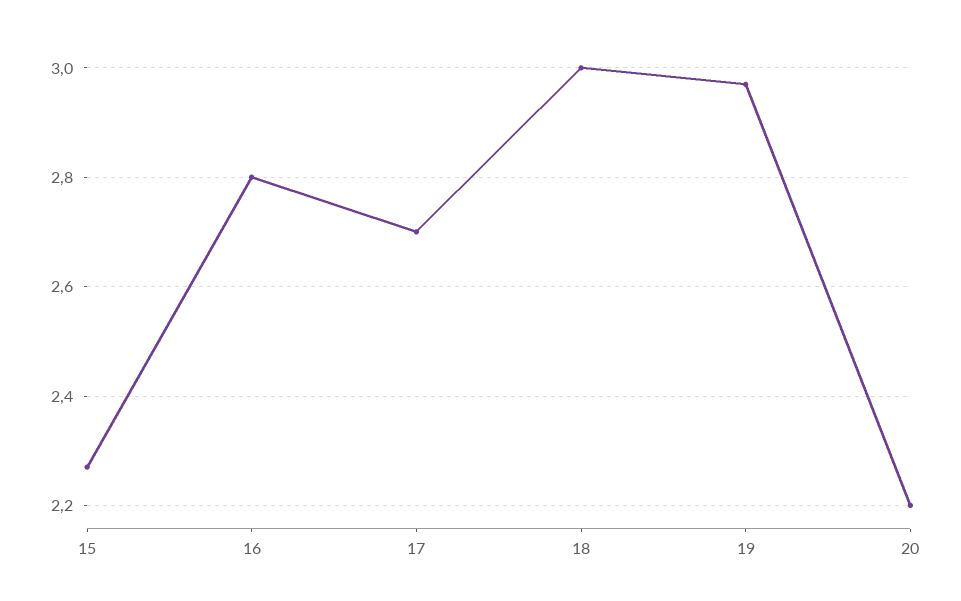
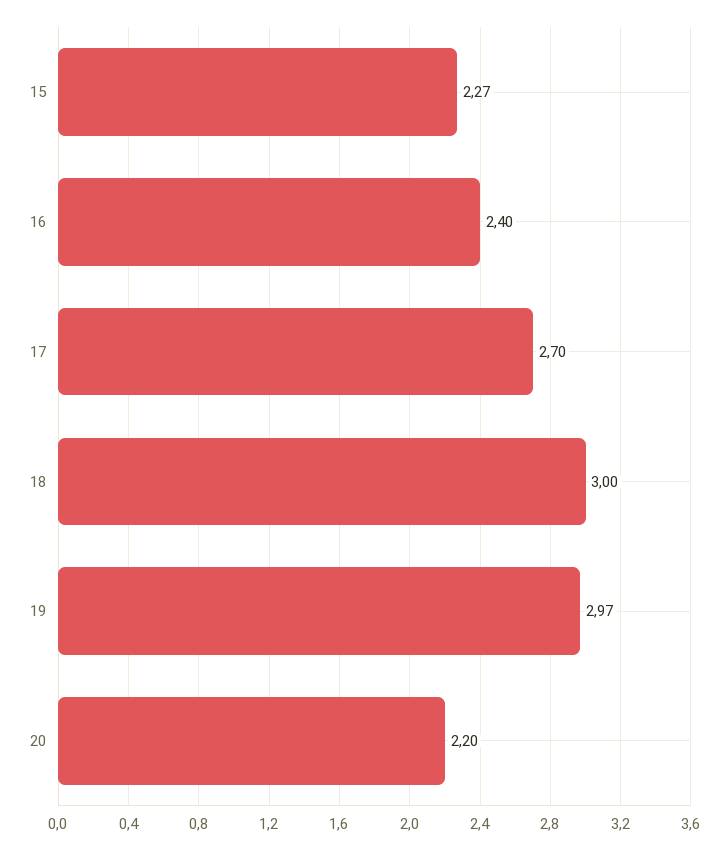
  {
    "15": 2.27,
-   "16": 2.8,
+   "16": 2.4,
    "17": 2.7,
    "18": 3,
    "19": 2.97,
    "20": 2.2
  }

